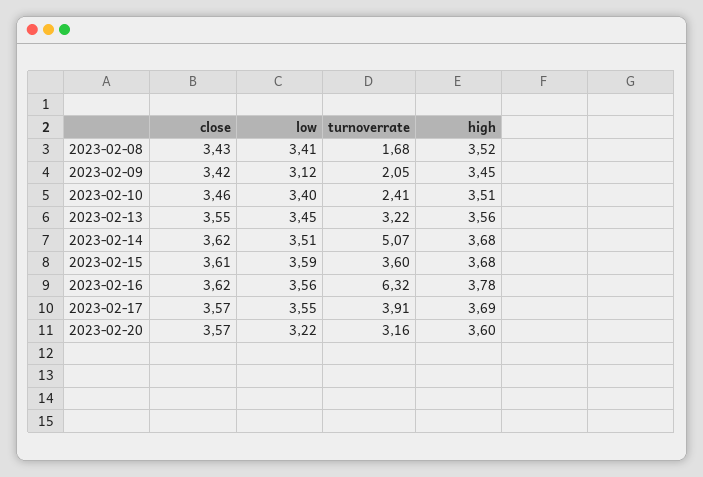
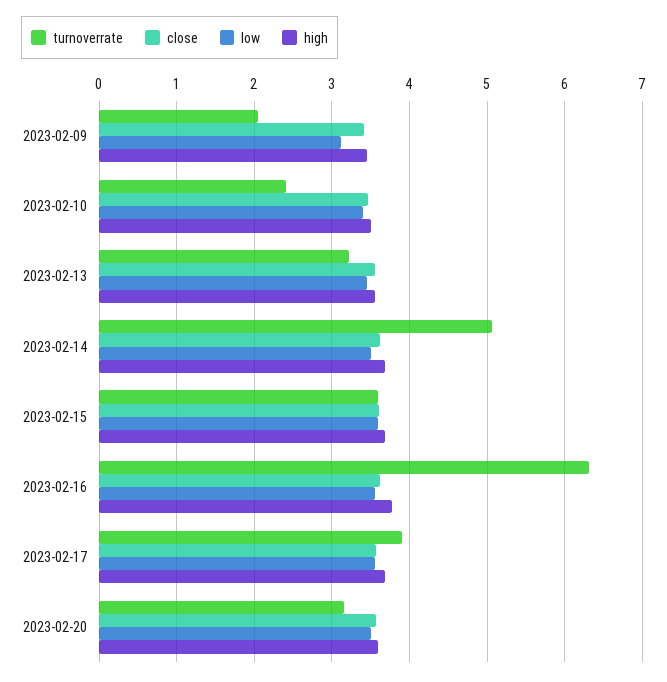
  {
    "close": {
-     "2023-02-08": 3.43,
      "2023-02-09": 3.42,
      "2023-02-10": 3.46,
      "2023-02-13": 3.55,
      "2023-02-14": 3.62,
      "2023-02-15": 3.61,
      "2023-02-16": 3.62,
      "2023-02-17": 3.57,
      "2023-02-20": 3.57
    },
    "low": {
-     "2023-02-08": 3.41,
      "2023-02-09": 3.12,
      "2023-02-10": 3.4,
      "2023-02-13": 3.45,
      "2023-02-14": 3.51,
      "2023-02-15": 3.59,
      "2023-02-16": 3.56,
      "2023-02-17": 3.55,
-     "2023-02-20": 3.22
+     "2023-02-20": 3.5
    },
    "turnoverrate": {
-     "2023-02-08": 1.68,
      "2023-02-09": 2.05,
      "2023-02-10": 2.41,
      "2023-02-13": 3.22,
      "2023-02-14": 5.07,
      "2023-02-15": 3.6,
      "2023-02-16": 6.32,
      "2023-02-17": 3.91,
      "2023-02-20": 3.16
    },
    "high": {
-     "2023-02-08": 3.52,
      "2023-02-09": 3.45,
      "2023-02-10": 3.51,
      "2023-02-13": 3.56,
      "2023-02-14": 3.68,
      "2023-02-15": 3.68,
      "2023-02-16": 3.78,
      "2023-02-17": 3.69,
      "2023-02-20": 3.6
    }
  }

